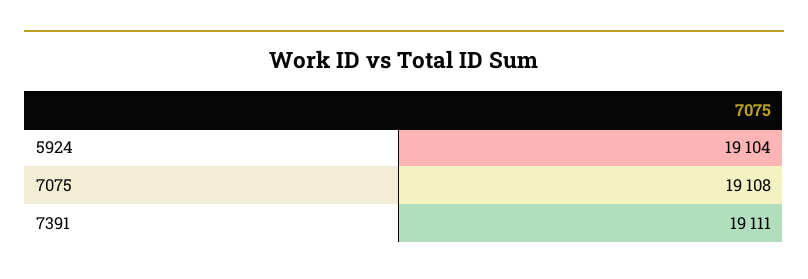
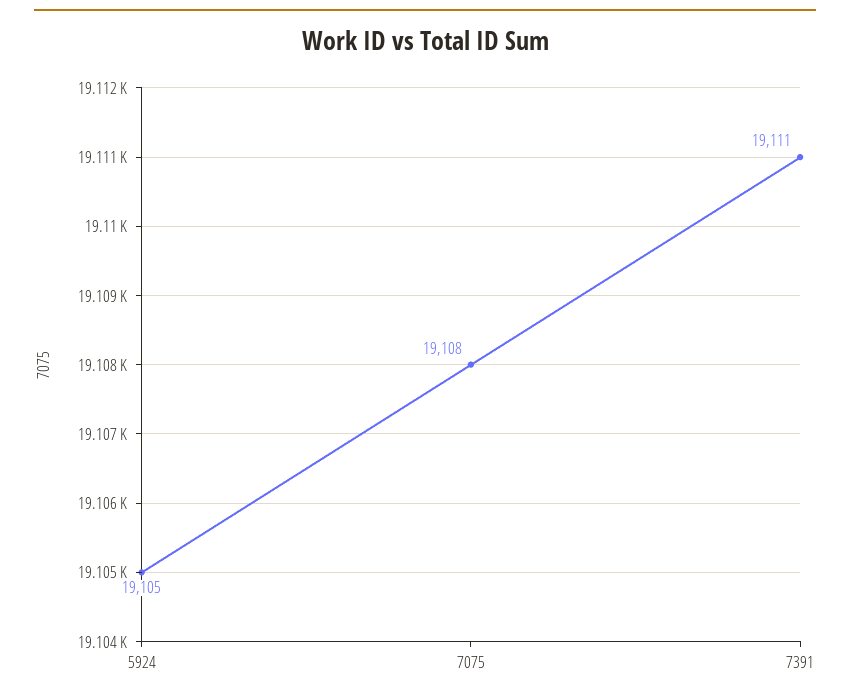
  {
-   "5924": 19104,
+   "5924": 19105,
    "7075": 19108,
    "7391": 19111
  }

